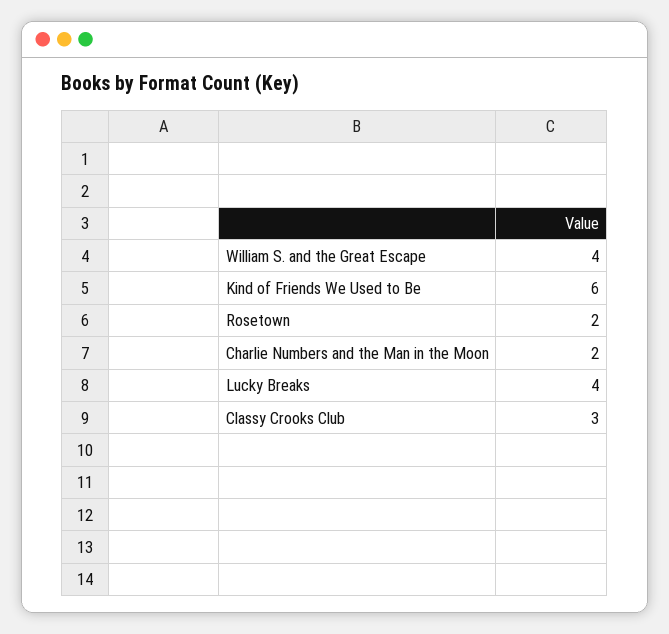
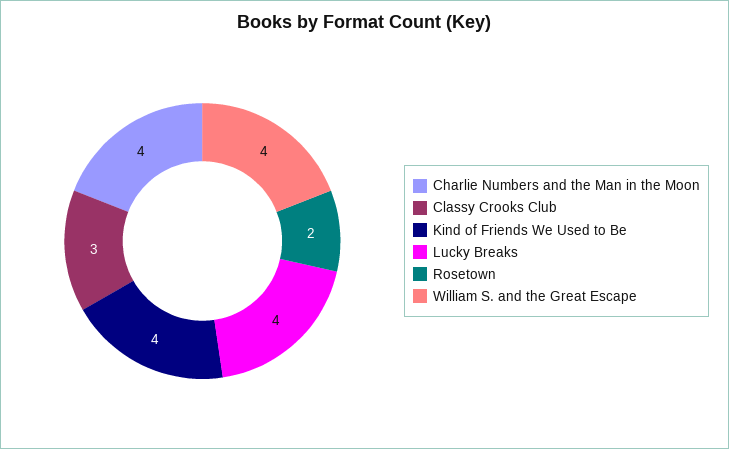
  {
    "William S. and the Great Escape": 4,
-   "Kind of Friends We Used to Be": 6,
+   "Kind of Friends We Used to Be": 4,
    "Rosetown": 2,
-   "Charlie Numbers and the Man in the Moon": 2,
+   "Charlie Numbers and the Man in the Moon": 4,
    "Lucky Breaks": 4,
    "Classy Crooks Club": 3
  }

